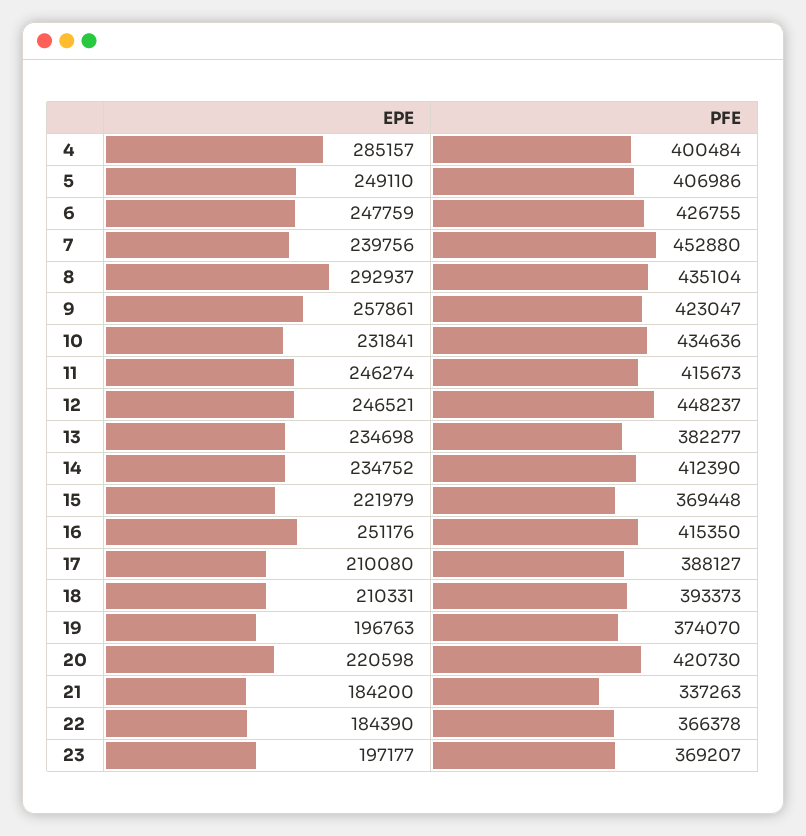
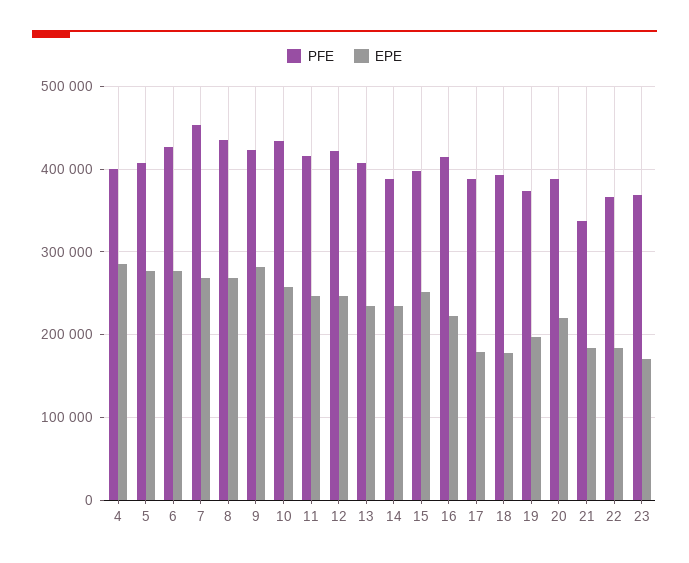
  {
    "EPE": {
      "4": 285157,
-     "5": 249110,
+     "5": 280000,
-     "6": 247759,
+     "6": 280000,
-     "7": 239756,
+     "7": 270000,
-     "8": 292937,
+     "8": 270000,
-     "9": 257861,
+     "9": 280000,
-     "10": 231841,
+     "10": 260000,
      "11": 246274,
      "12": 246521,
      "13": 234698,
      "14": 234752,
-     "15": 221979,
+     "15": 250000,
-     "16": 251176,
+     "16": 220000,
-     "17": 210080,
+     "17": 180000,
-     "18": 210331,
+     "18": 180000,
      "19": 196763,
      "20": 220598,
      "21": 184200,
      "22": 184390,
-     "23": 197177
+     "23": 170000
    },
    "PFE": {
      "4": 400484,
      "5": 406986,
      "6": 426755,
      "7": 452880,
      "8": 435104,
      "9": 423047,
      "10": 434636,
      "11": 415673,
-     "12": 448237,
+     "12": 420000,
-     "13": 382277,
+     "13": 410000,
-     "14": 412390,
+     "14": 390000,
-     "15": 369448,
+     "15": 400000,
      "16": 415350,
      "17": 388127,
      "18": 393373,
      "19": 374070,
-     "20": 420730,
+     "20": 390000,
      "21": 337263,
      "22": 366378,
      "23": 369207
    }
  }

